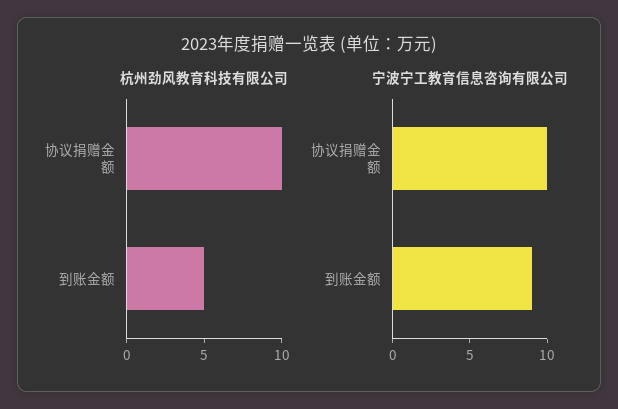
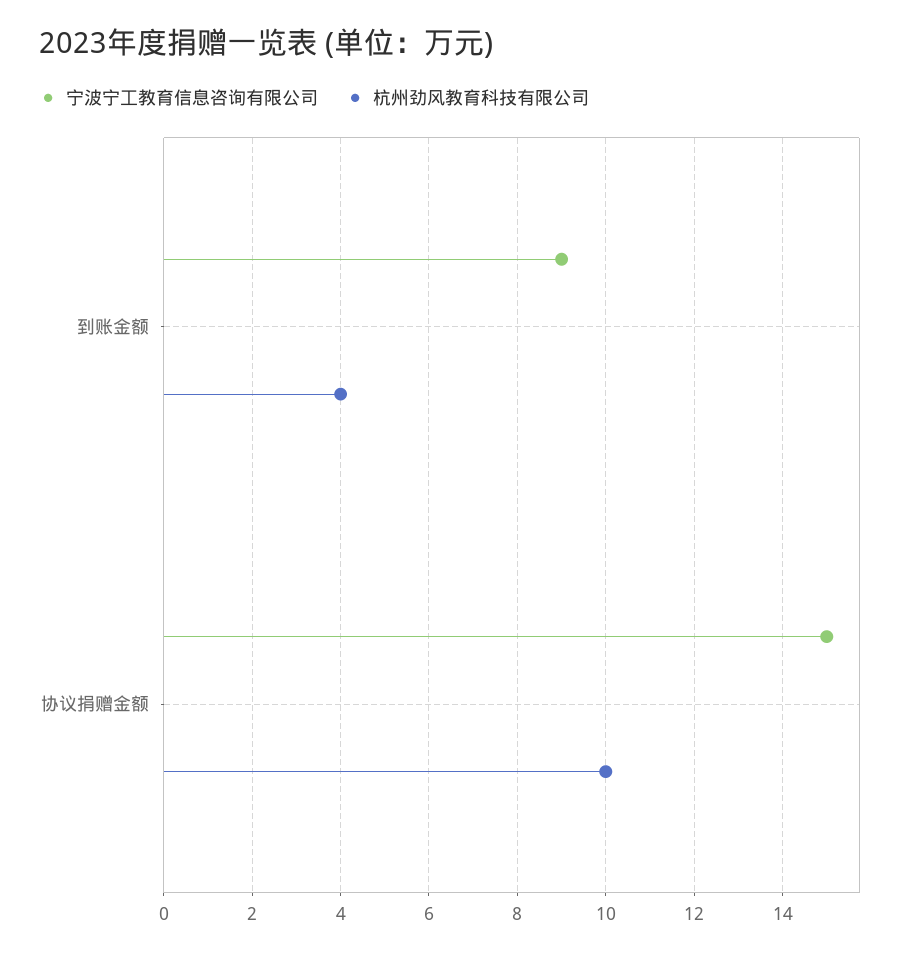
  {
    "杭州劲风教育科技有限公司": {
      "协议捐赠金额": 10,
-     "到账金额": 5
+     "到账金额": 4
    },
    "宁波宁工教育信息咨询有限公司": {
-     "协议捐赠金额": 10,
+     "协议捐赠金额": 15,
      "到账金额": 9
    }
  }

